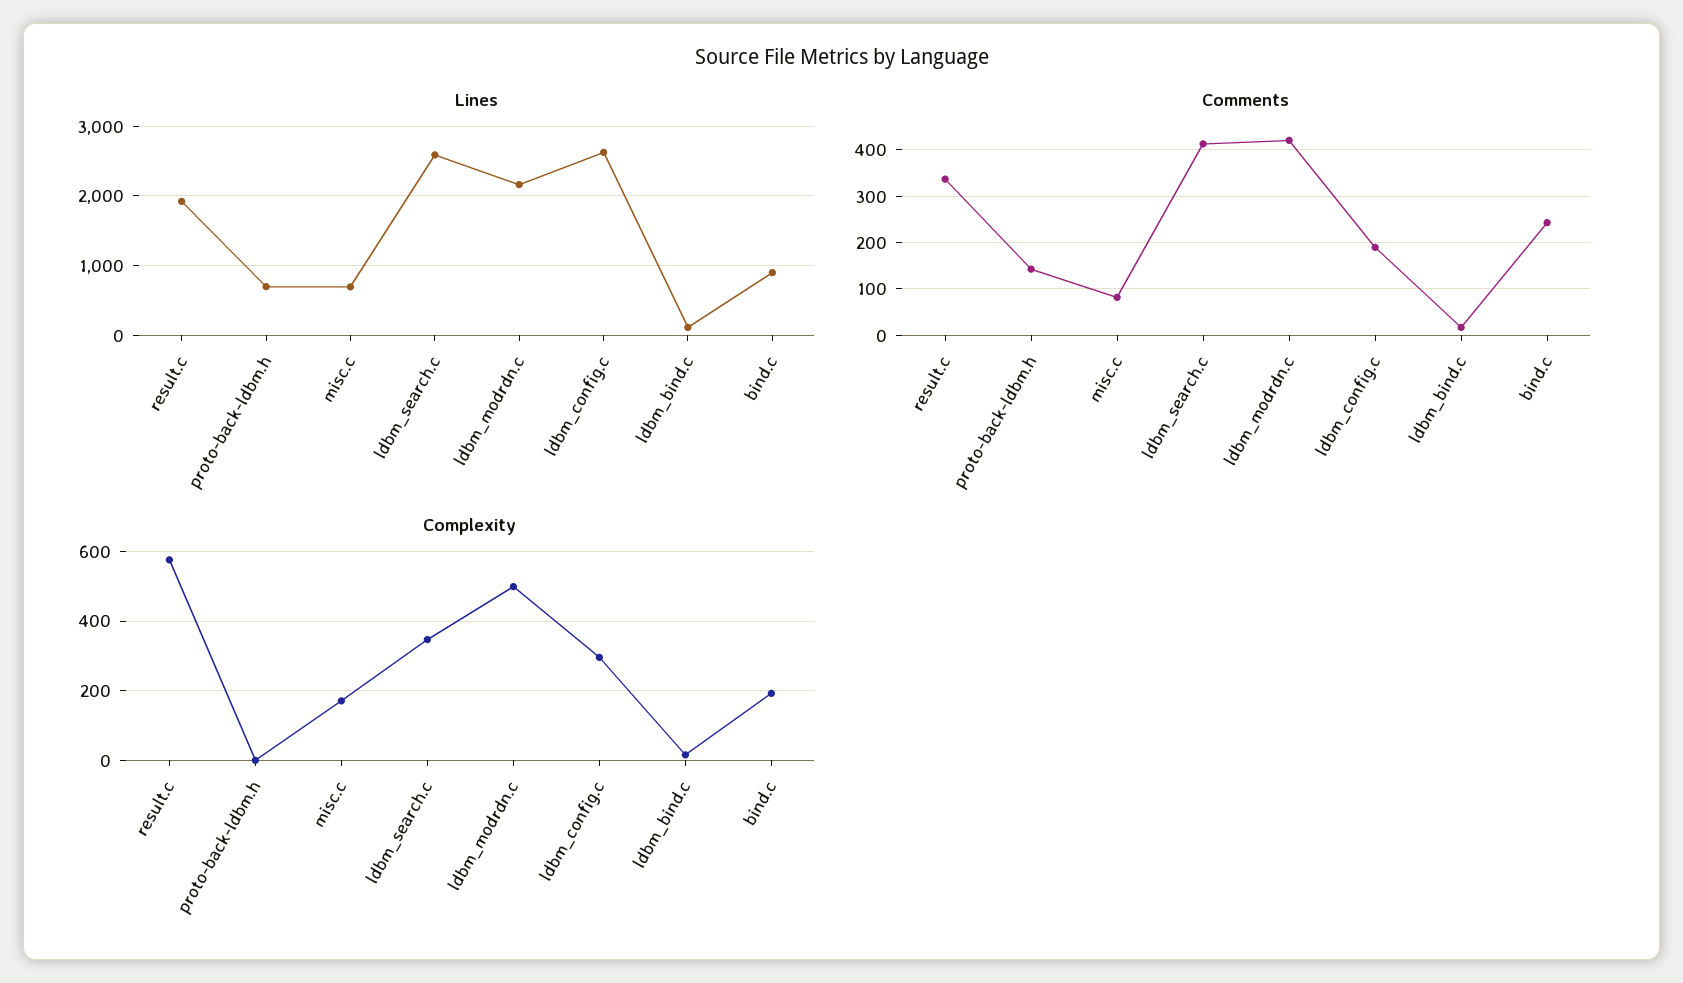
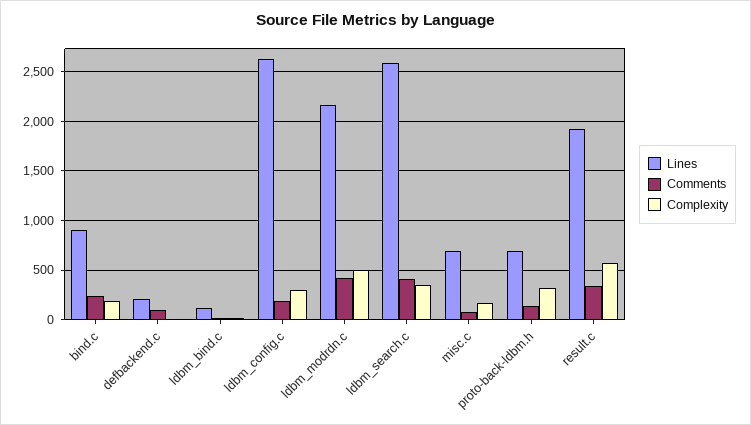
  {
    "Lines": {
      "result.c": 1900,
      "proto-back-ldbm.h": 700,
      "misc.c": 700,
      "ldbm_search.c": 2600,
      "ldbm_modrdn.c": 2200,
      "ldbm_config.c": 2600,
      "ldbm_bind.c": 100,
-     "bind.c": 900
+     "bind.c": 900,
+     "defbackend.c": 200
    },
    "Comments": {
      "result.c": 340,
      "proto-back-ldbm.h": 140,
      "misc.c": 80,
      "ldbm_search.c": 420,
      "ldbm_modrdn.c": 420,
      "ldbm_config.c": 200,
      "ldbm_bind.c": 20,
-     "bind.c": 240
+     "bind.c": 240,
+     "defbackend.c": 100
    },
    "Complexity": {
      "result.c": 580,
-     "proto-back-ldbm.h": 0,
+     "proto-back-ldbm.h": 300,
      "misc.c": 180,
      "ldbm_search.c": 340,
      "ldbm_modrdn.c": 500,
      "ldbm_config.c": 300,
      "ldbm_bind.c": 20,
-     "bind.c": 200
+     "bind.c": 200,
+     "defbackend.c": 0
    }
  }

